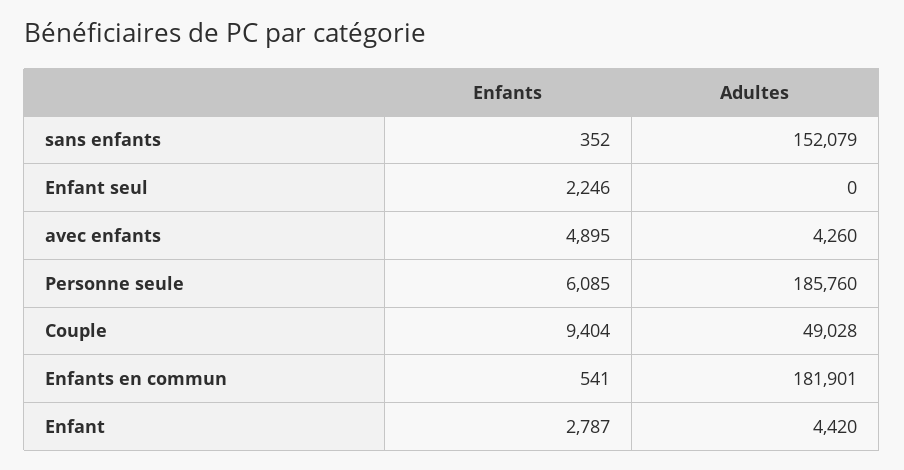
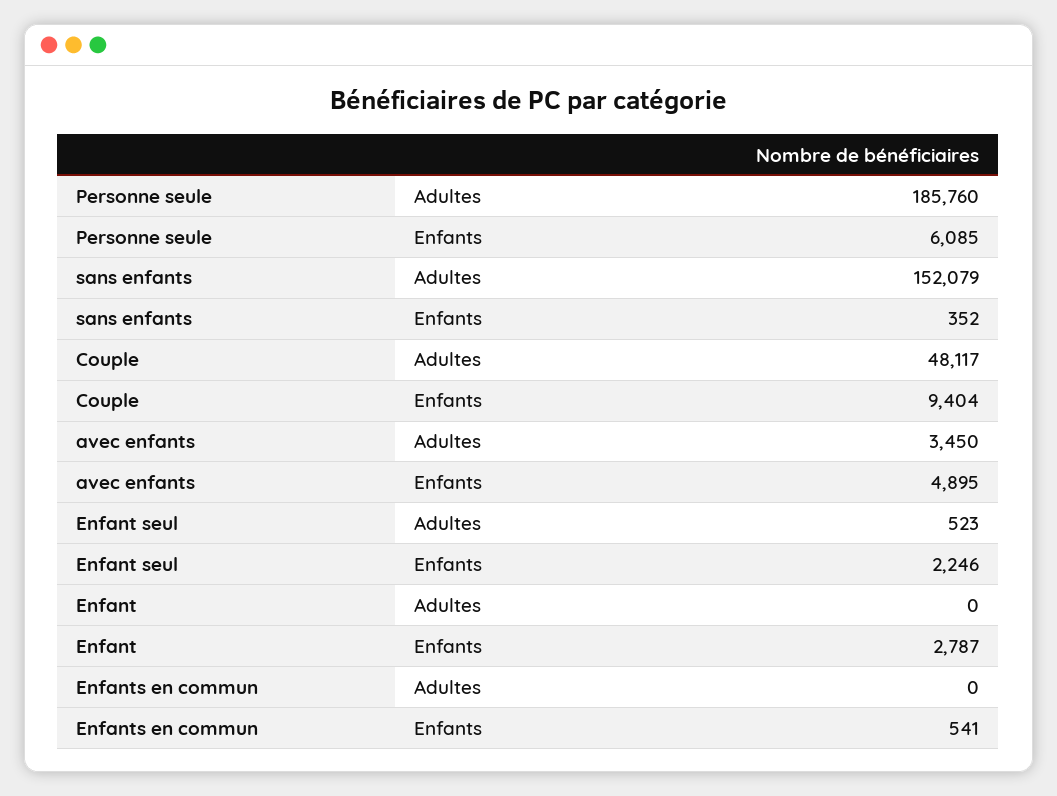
  {
    "Enfants": {
      "sans enfants": 352,
      "Enfant seul": 2246,
      "avec enfants": 4895,
      "Personne seule": 6085,
      "Couple": 9404,
      "Enfants en commun": 541,
      "Enfant": 2787
    },
    "Adultes": {
      "sans enfants": 152079,
-     "Enfant seul": 0,
+     "Enfant seul": 523,
-     "avec enfants": 4260,
+     "avec enfants": 3450,
      "Personne seule": 185760,
-     "Couple": 49028,
+     "Couple": 48117,
-     "Enfants en commun": 181901,
+     "Enfants en commun": 0,
-     "Enfant": 4420
+     "Enfant": 0
    }
  }

